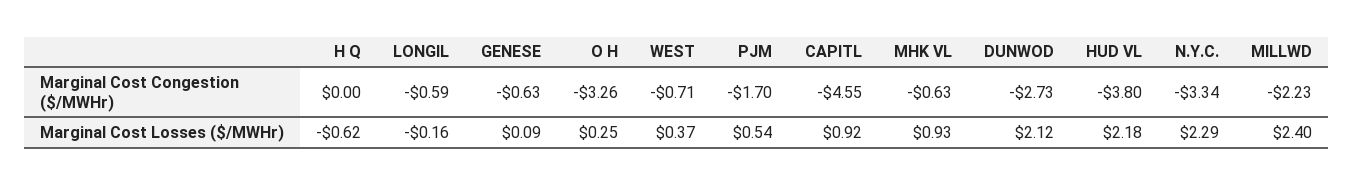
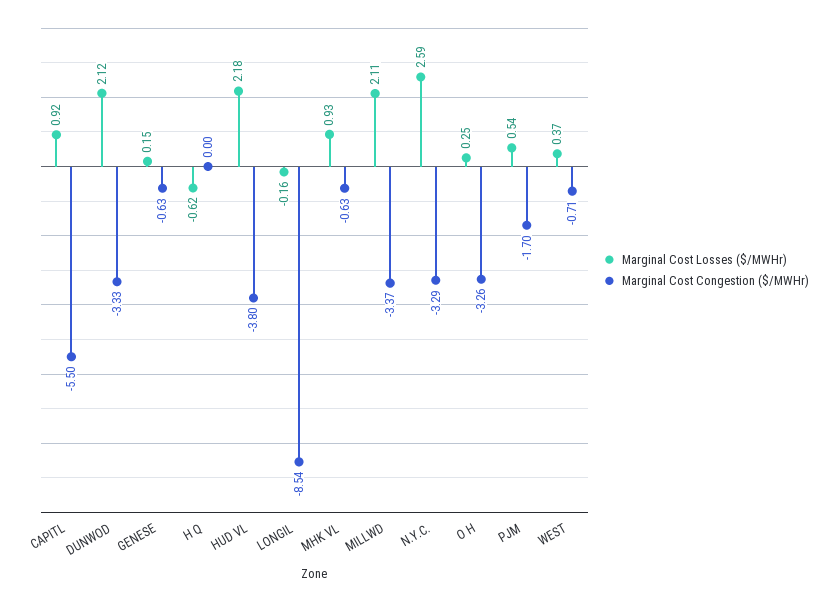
  {
    "Marginal Cost Congestion ($/MWHr)": {
      "H Q": 0,
-     "LONGIL": -0.59,
+     "LONGIL": -8.54,
      "GENESE": -0.63,
      "O H": -3.26,
      "WEST": -0.71,
      "PJM": -1.7,
-     "CAPITL": -4.55,
+     "CAPITL": -5.5,
      "MHK VL": -0.63,
-     "DUNWOD": -2.73,
+     "DUNWOD": -3.33,
      "HUD VL": -3.8,
-     "N.Y.C.": -3.34,
+     "N.Y.C.": -3.29,
-     "MILLWD": -2.23
+     "MILLWD": -3.37
    },
    "Marginal Cost Losses ($/MWHr)": {
      "H Q": -0.62,
      "LONGIL": -0.16,
-     "GENESE": 0.09,
+     "GENESE": 0.15,
      "O H": 0.25,
      "WEST": 0.37,
      "PJM": 0.54,
      "CAPITL": 0.92,
      "MHK VL": 0.93,
      "DUNWOD": 2.12,
      "HUD VL": 2.18,
-     "N.Y.C.": 2.29,
+     "N.Y.C.": 2.59,
-     "MILLWD": 2.4
+     "MILLWD": 2.11
    }
  }

